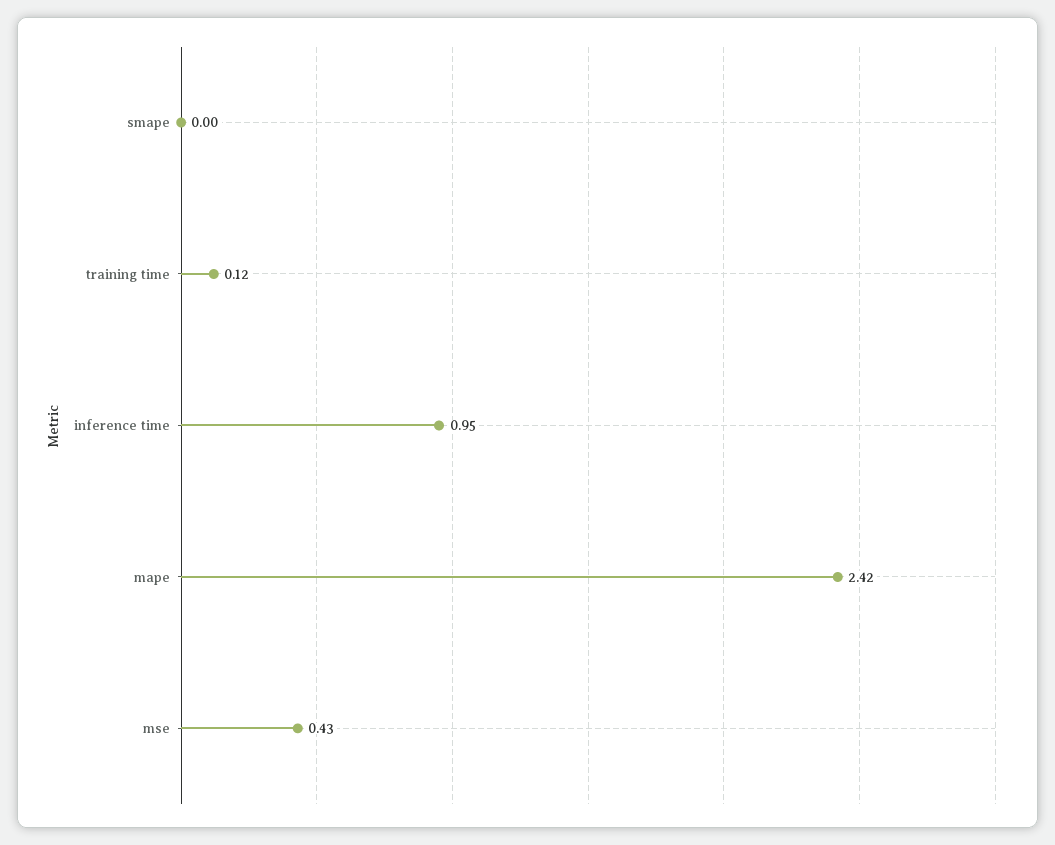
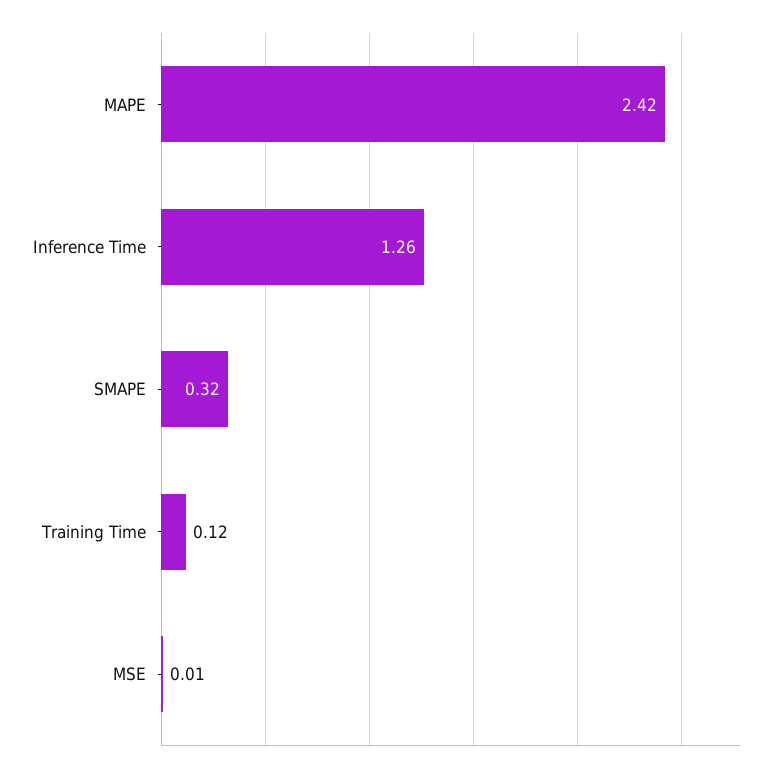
  {
-   "smape": 0,
+   "smape": 0.32,
    "training time": 0.12,
-   "inference time": 0.95,
+   "inference time": 1.26,
    "mape": 2.42,
-   "mse": 0.43
+   "mse": 0.01
  }

